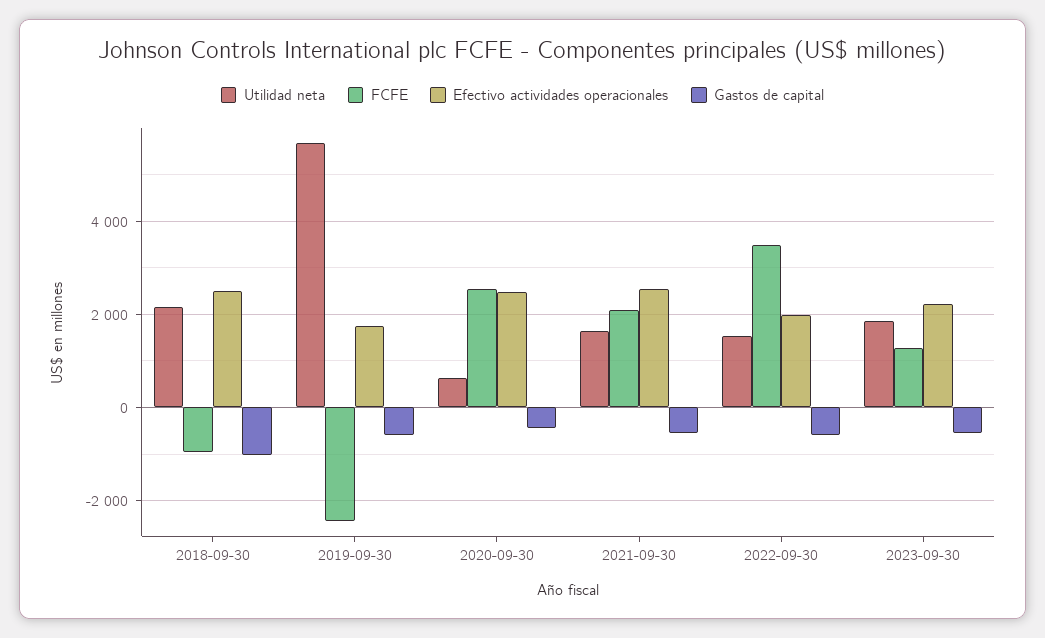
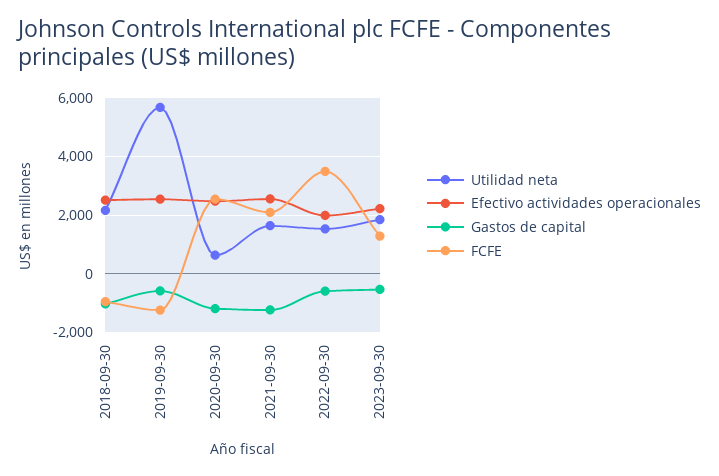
  {
    "Utilidad neta": {
      "2018-09-30": 2200,
      "2019-09-30": 5600,
      "2020-09-30": 600,
      "2021-09-30": 1600,
      "2022-09-30": 1600,
      "2023-09-30": 1800
    },
    "FCFE": {
      "2018-09-30": -1000,
-     "2019-09-30": -2400,
+     "2019-09-30": -1250,
      "2020-09-30": 2600,
      "2021-09-30": 2000,
      "2022-09-30": 3400,
      "2023-09-30": 1200
    },
    "Efectivo actividades operacionales": {
      "2018-09-30": 2600,
-     "2019-09-30": 1800,
+     "2019-09-30": 2500,
      "2020-09-30": 2400,
      "2021-09-30": 2600,
      "2022-09-30": 2000,
      "2023-09-30": 2200
    },
    "Gastos de capital": {
      "2018-09-30": -1000,
      "2019-09-30": -600,
-     "2020-09-30": -400,
+     "2020-09-30": -1250,
-     "2021-09-30": -600,
+     "2021-09-30": -1250,
      "2022-09-30": -600,
      "2023-09-30": -600
    }
  }

